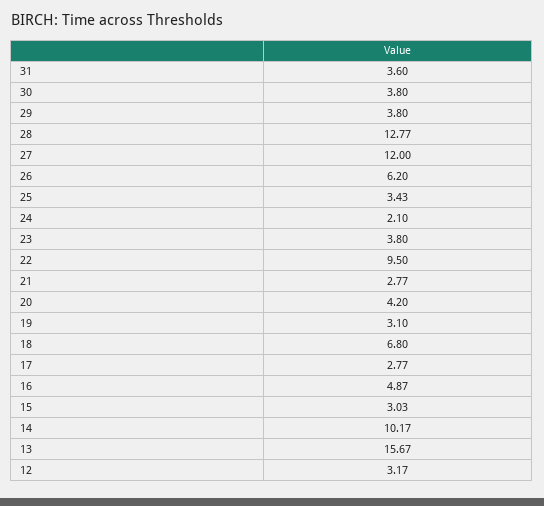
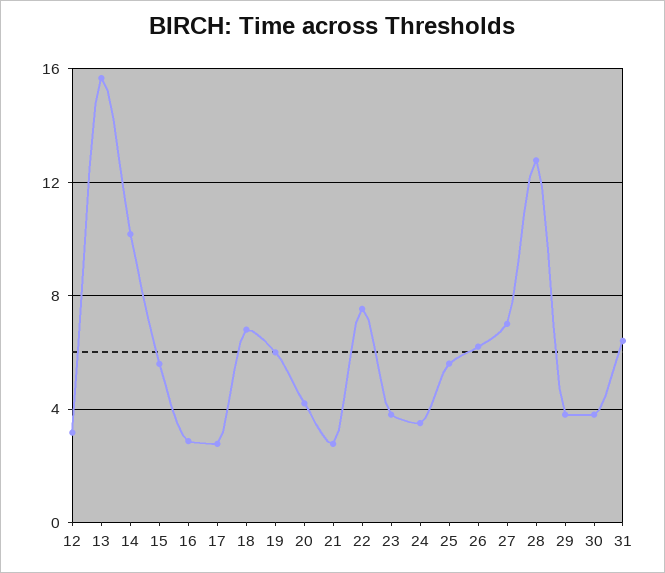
  {
-   "31": 3.6,
+   "31": 6.5,
    "30": 3.8,
    "29": 3.8,
    "28": 12.77,
-   "27": 12,
+   "27": 7,
    "26": 6.2,
-   "25": 3.43,
+   "25": 5.5,
-   "24": 2.1,
+   "24": 3.5,
    "23": 3.8,
-   "22": 9.5,
+   "22": 7.5,
    "21": 2.77,
    "20": 4.2,
-   "19": 3.1,
+   "19": 6,
    "18": 6.8,
    "17": 2.77,
-   "16": 4.87,
+   "16": 3,
-   "15": 3.03,
+   "15": 5.5,
    "14": 10.17,
    "13": 15.67,
    "12": 3.17
  }

